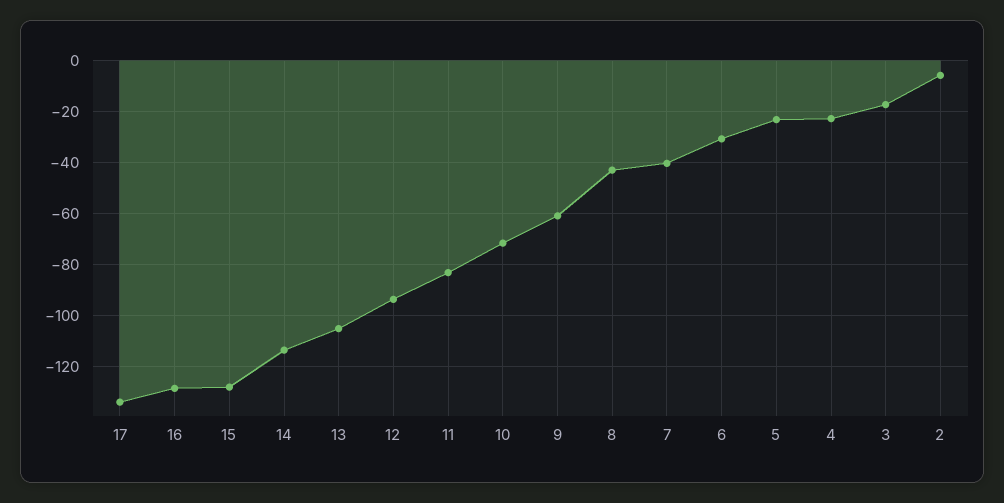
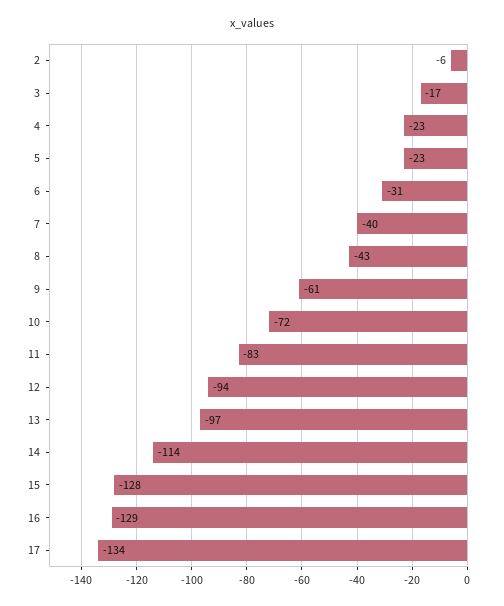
  {
    "17": -134,
    "16": -129,
    "15": -128,
    "14": -114,
-   "13": -105,
+   "13": -97,
    "12": -94,
    "11": -83,
    "10": -72,
    "9": -61,
    "8": -43,
    "7": -40,
    "6": -31,
    "5": -23,
    "4": -23,
    "3": -17,
    "2": -6
  }

